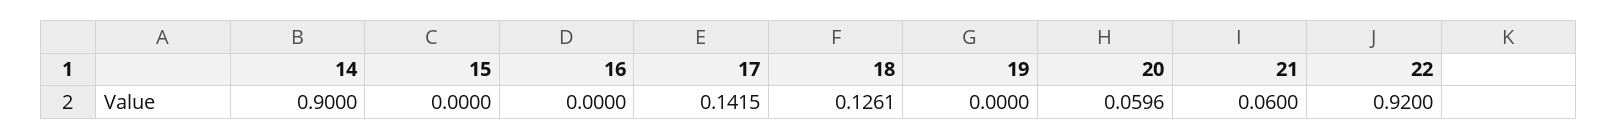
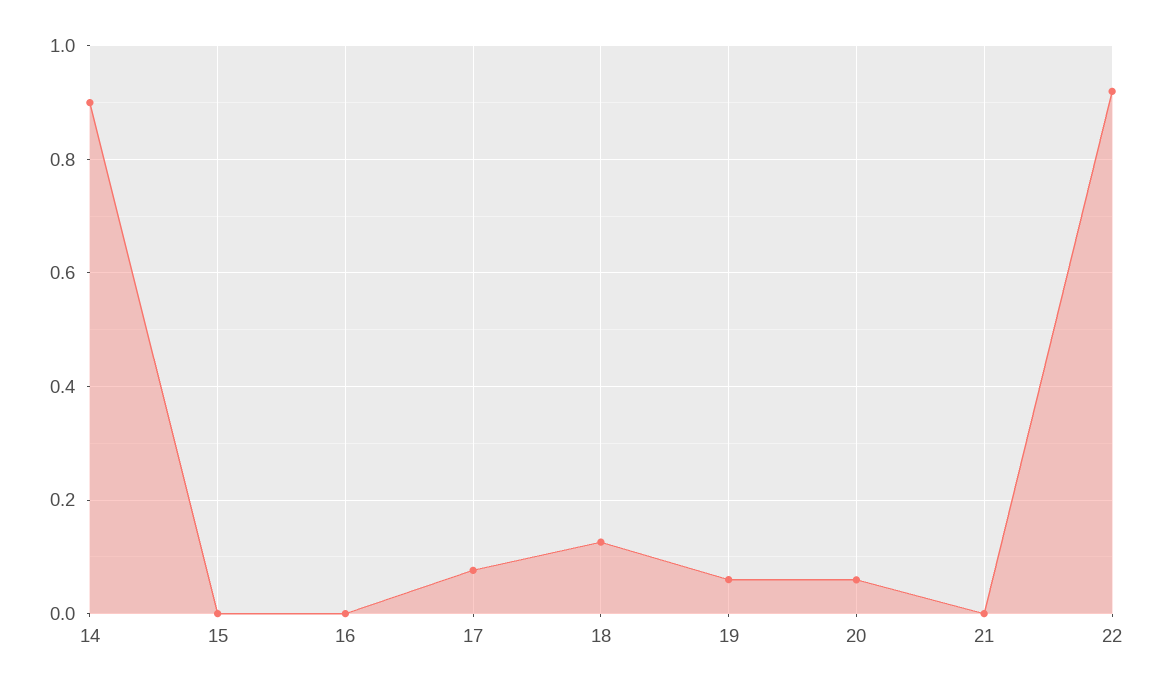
  {
    "14": 0.9,
    "15": 0,
    "16": 0,
-   "17": 0.1415,
+   "17": 0.08,
    "18": 0.1261,
-   "19": 0,
+   "19": 0.06,
    "20": 0.0596,
-   "21": 0.06,
+   "21": 0,
    "22": 0.92
  }

